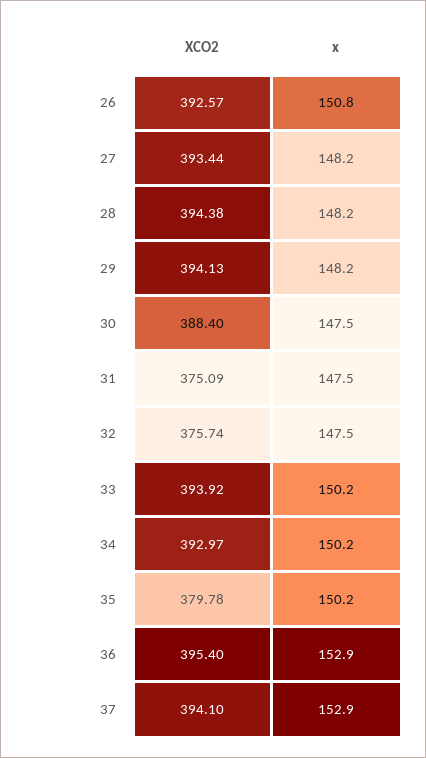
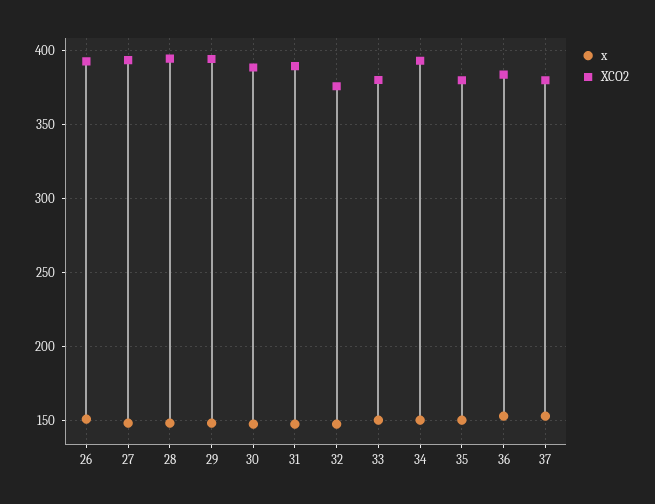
  {
    "XCO2": {
      "26": 392.57,
      "27": 393.44,
      "28": 394.38,
      "29": 394.13,
      "30": 388.4,
-     "31": 375.09,
+     "31": 390,
      "32": 375.74,
-     "33": 393.92,
+     "33": 380,
      "34": 392.97,
      "35": 379.78,
-     "36": 395.4,
+     "36": 385,
-     "37": 394.1
+     "37": 380
    },
    "x": {
      "26": 150.8,
      "27": 148.2,
      "28": 148.2,
      "29": 148.2,
      "30": 147.5,
      "31": 147.5,
      "32": 147.5,
      "33": 150.2,
      "34": 150.2,
      "35": 150.2,
      "36": 152.9,
      "37": 152.9
    }
  }

